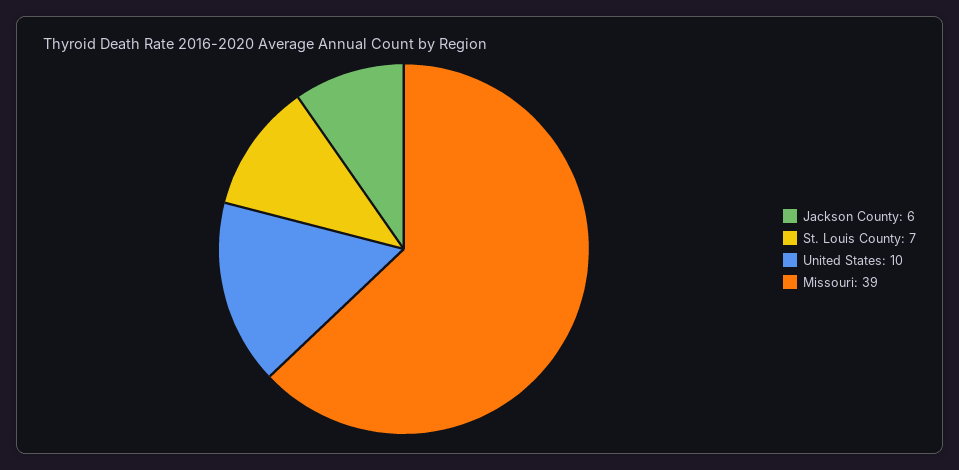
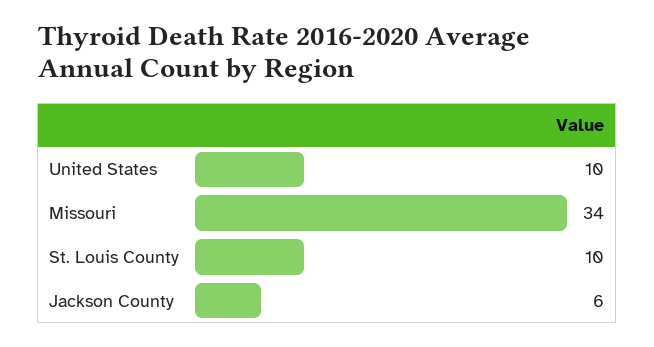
  {
    "Jackson County": 6,
-   "St. Louis County": 7,
+   "St. Louis County": 10,
    "United States": 10,
-   "Missouri": 39
+   "Missouri": 34
  }

